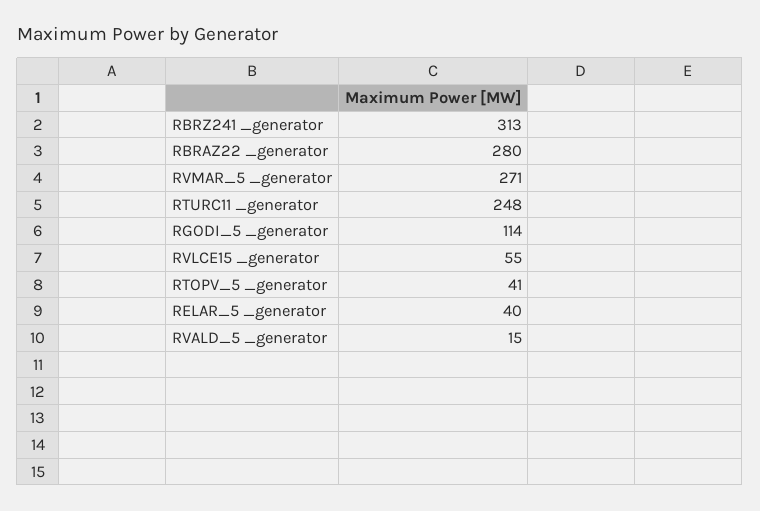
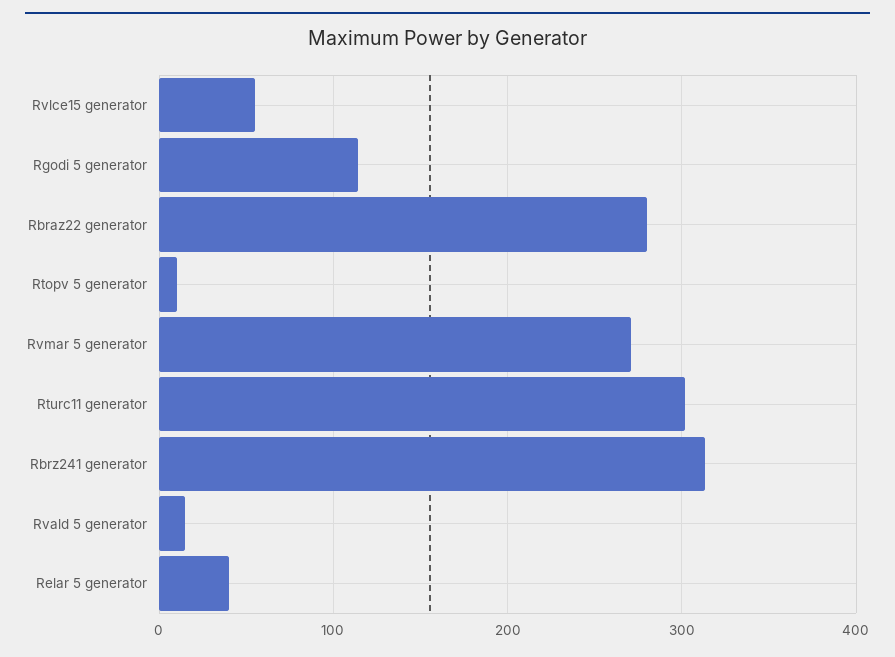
  {
    "RBRZ241 _generator": 313,
    "RBRAZ22 _generator": 280,
    "RVMAR_5 _generator": 271,
-   "RTURC11 _generator": 248,
+   "RTURC11 _generator": 300,
    "RGODI_5 _generator": 114,
    "RVLCE15 _generator": 55,
-   "RTOPV_5 _generator": 41,
+   "RTOPV_5 _generator": 10,
    "RELAR_5 _generator": 40,
    "RVALD_5 _generator": 15
  }

